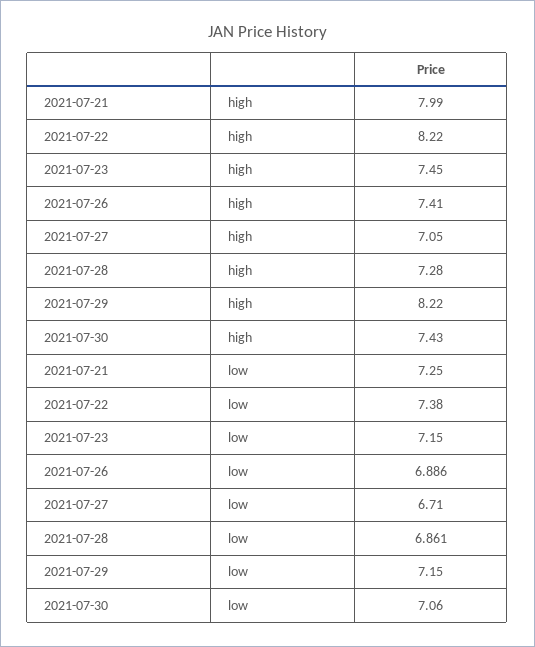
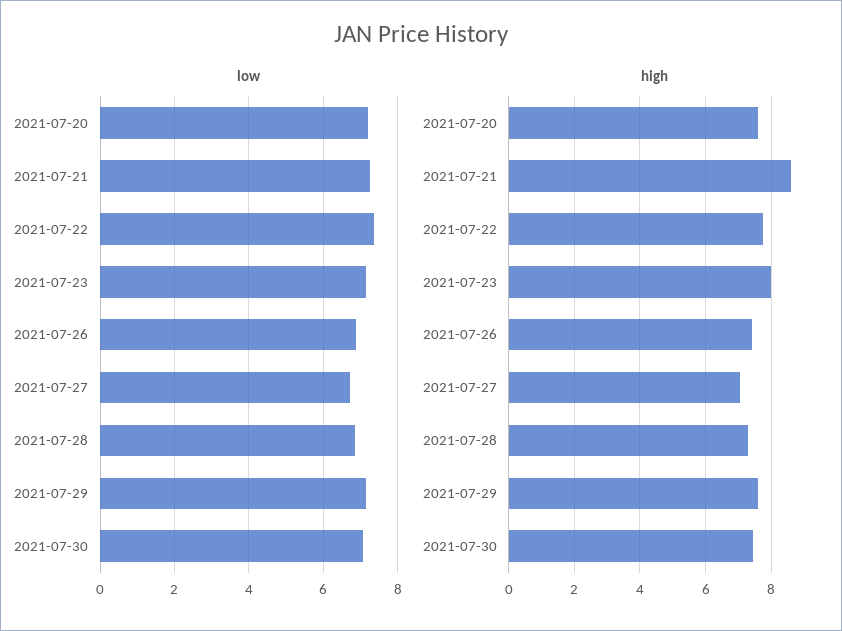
  {
    "high": {
-     "2021-07-21": 7.99,
+     "2021-07-21": 8.6,
-     "2021-07-22": 8.22,
+     "2021-07-22": 7.8,
-     "2021-07-23": 7.45,
+     "2021-07-23": 8,
      "2021-07-26": 7.41,
      "2021-07-27": 7.05,
      "2021-07-28": 7.28,
-     "2021-07-29": 8.22,
+     "2021-07-29": 7.6,
-     "2021-07-30": 7.43
+     "2021-07-30": 7.43,
+     "2021-07-20": 7.6
    },
    "low": {
      "2021-07-21": 7.25,
      "2021-07-22": 7.38,
      "2021-07-23": 7.15,
      "2021-07-26": 6.886,
      "2021-07-27": 6.71,
      "2021-07-28": 6.861,
      "2021-07-29": 7.15,
-     "2021-07-30": 7.06
+     "2021-07-30": 7.06,
+     "2021-07-20": 7.2
    }
  }

